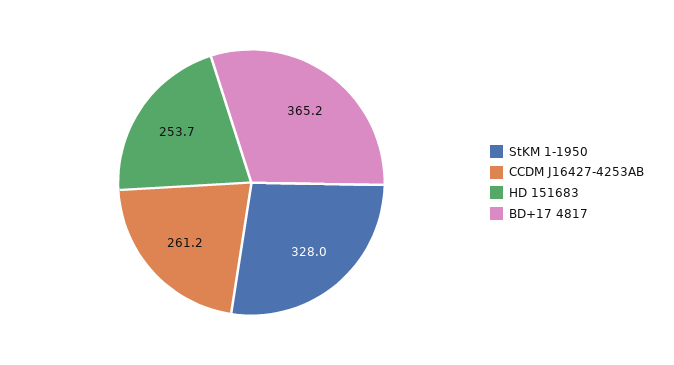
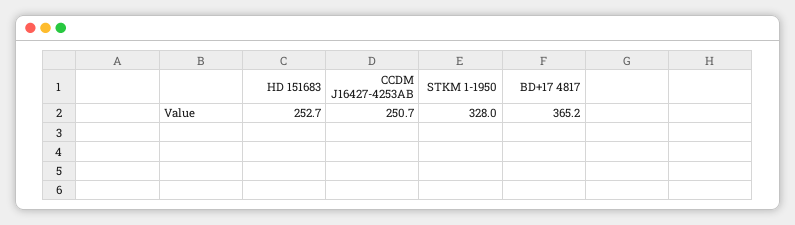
  {
    "StKM 1-1950": 328,
-   "CCDM J16427-4253AB": 261.2,
+   "CCDM J16427-4253AB": 250.7,
-   "HD 151683": 253.7,
+   "HD 151683": 252.7,
    "BD+17 4817": 365.2
  }

